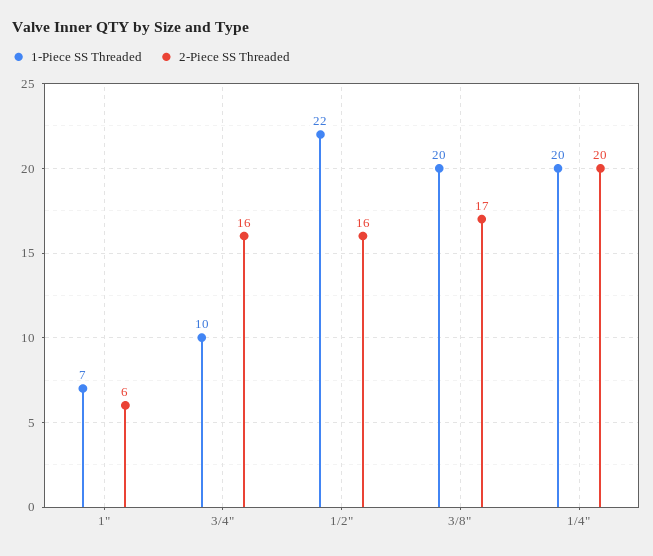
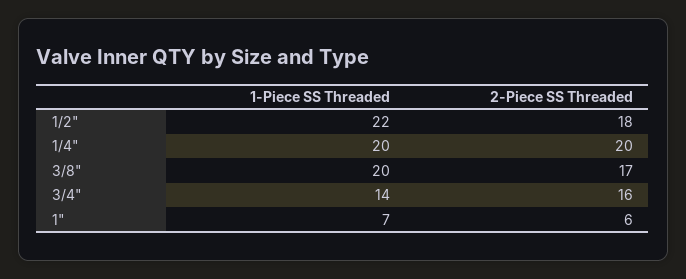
  {
    "1-Piece SS Threaded": {
      "1\"": 7,
-     "3/4\"": 10,
+     "3/4\"": 14,
      "1/2\"": 22,
      "3/8\"": 20,
      "1/4\"": 20
    },
    "2-Piece SS Threaded": {
      "1\"": 6,
      "3/4\"": 16,
-     "1/2\"": 16,
+     "1/2\"": 18,
      "3/8\"": 17,
      "1/4\"": 20
    }
  }

